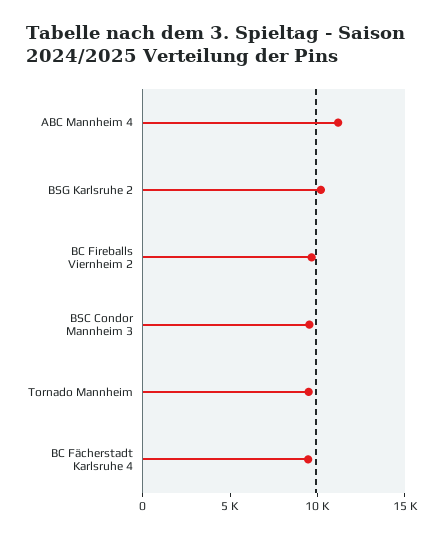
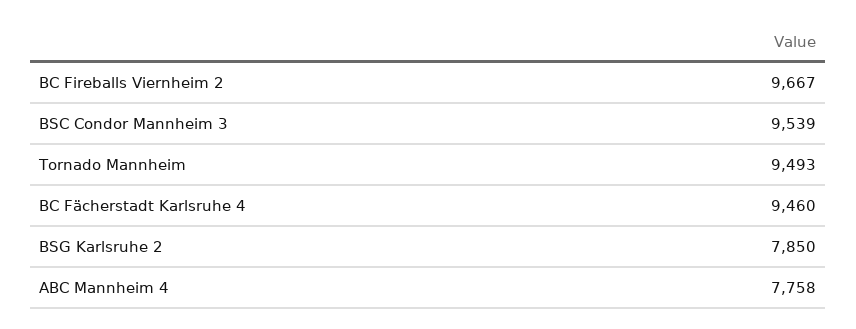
  {
-   "ABC Mannheim 4": 11000,
+   "ABC Mannheim 4": 7758,
-   "BSG Karlsruhe 2": 10000,
+   "BSG Karlsruhe 2": 7850,
    "BC Fireballs Viernheim 2": 9667,
    "BSC Condor Mannheim 3": 9539,
    "Tornado Mannheim": 9493,
    "BC Fächerstadt Karlsruhe 4": 9460
  }

